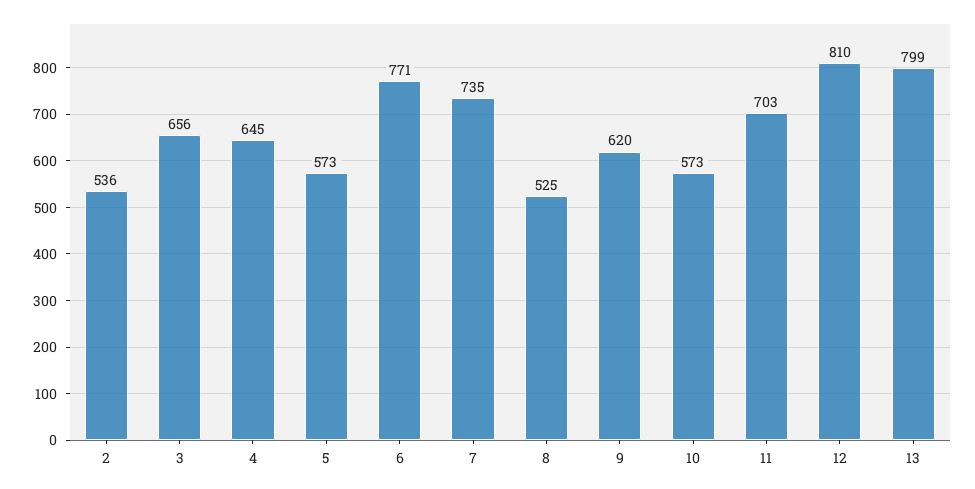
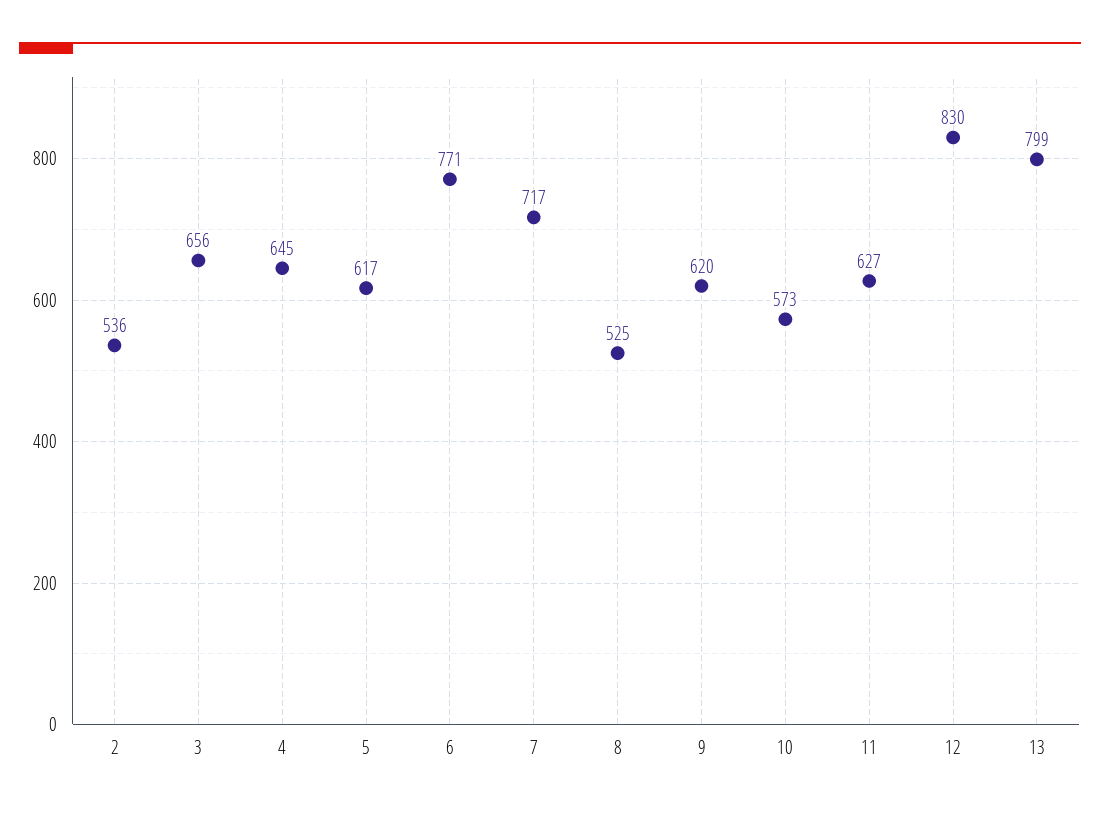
  {
    "2": 536,
    "3": 656,
    "4": 645,
-   "5": 573,
+   "5": 617,
    "6": 771,
-   "7": 735,
+   "7": 717,
    "8": 525,
    "9": 620,
    "10": 573,
-   "11": 703,
+   "11": 627,
-   "12": 810,
+   "12": 830,
    "13": 799
  }

